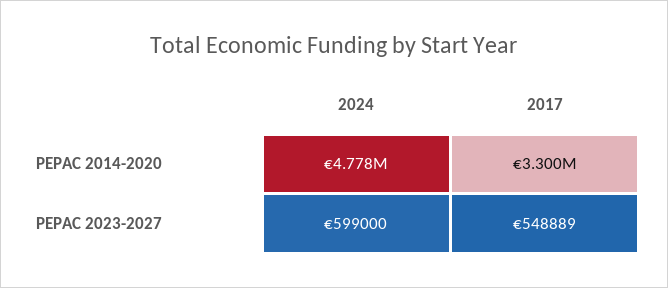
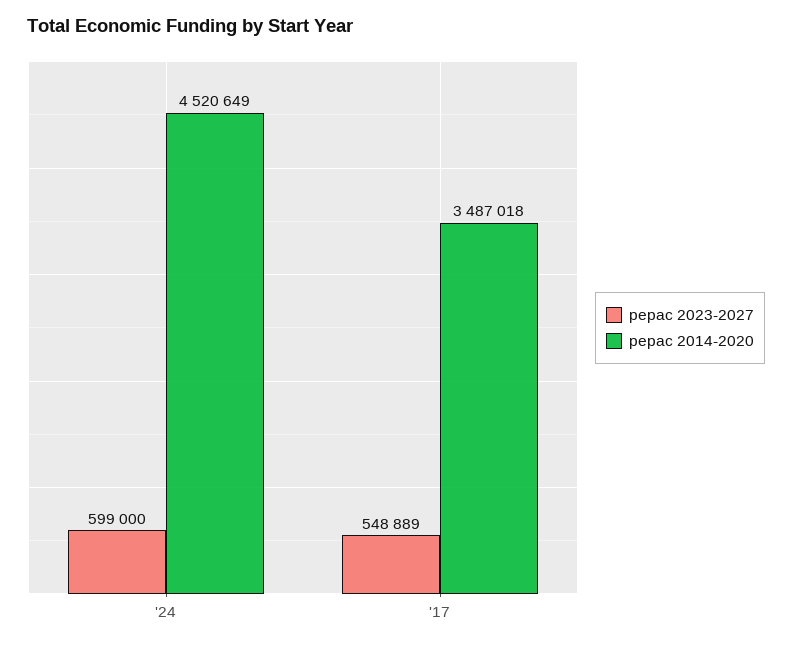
  {
    "PEPAC 2014-2020": {
-     "2024": 4778000,
+     "2024": 4520649,
-     "2017": 3300000
+     "2017": 3487018
    },
    "PEPAC 2023-2027": {
      "2024": 599000,
      "2017": 548889
    }
  }

